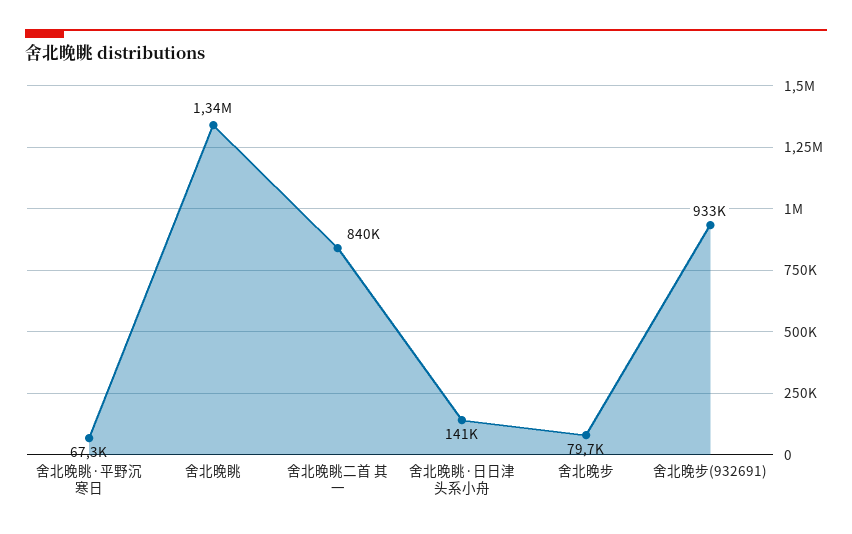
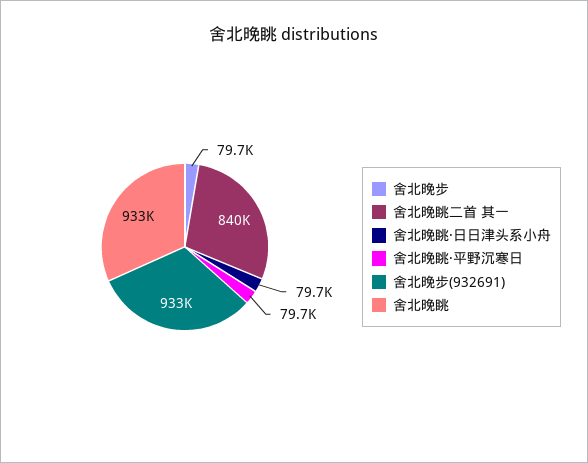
  {
-   "舍北晚眺·平野沉寒日": 67300,
+   "舍北晚眺·平野沉寒日": 79700,
-   "舍北晚眺": 1340000,
+   "舍北晚眺": 933000,
    "舍北晚眺二首 其一": 840000,
-   "舍北晚眺·日日津头系小舟": 141000,
+   "舍北晚眺·日日津头系小舟": 79700,
    "舍北晚步": 79700,
    "舍北晚步(932691)": 933000
  }

